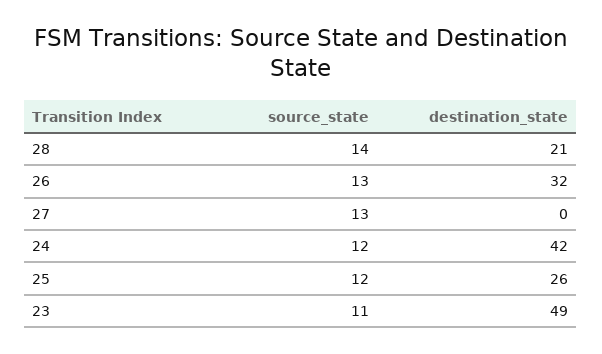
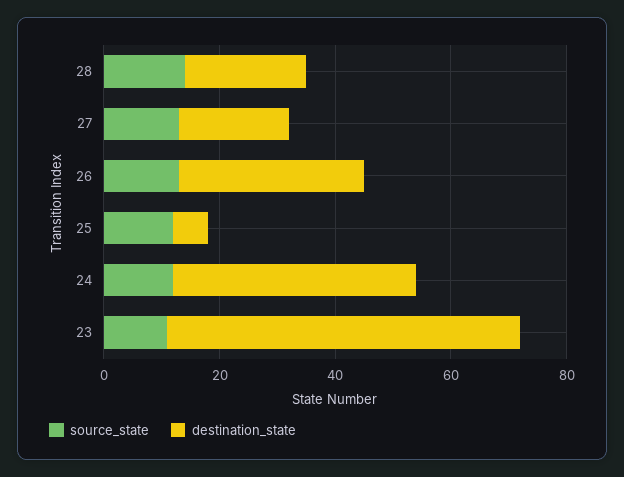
  {
    "source_state": {
      "28": 14,
      "26": 13,
      "27": 13,
      "24": 12,
      "25": 12,
      "23": 11
    },
    "destination_state": {
      "28": 21,
      "26": 32,
-     "27": 0,
+     "27": 20,
      "24": 42,
-     "25": 26,
+     "25": 5,
-     "23": 49
+     "23": 60
    }
  }

